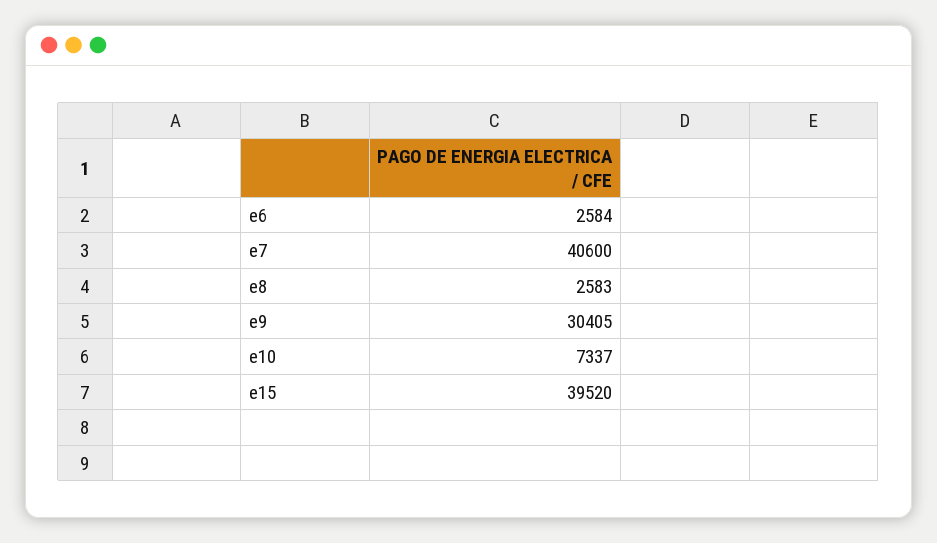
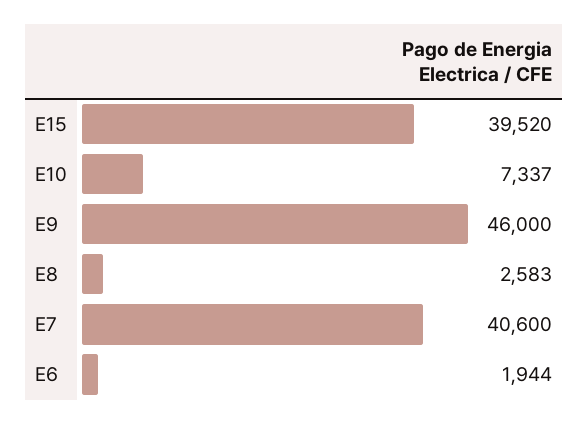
  {
-   "e6": 2584,
+   "e6": 1944,
    "e7": 40600,
    "e8": 2583,
-   "e9": 30405,
+   "e9": 46000,
    "e10": 7337,
    "e15": 39520
  }

